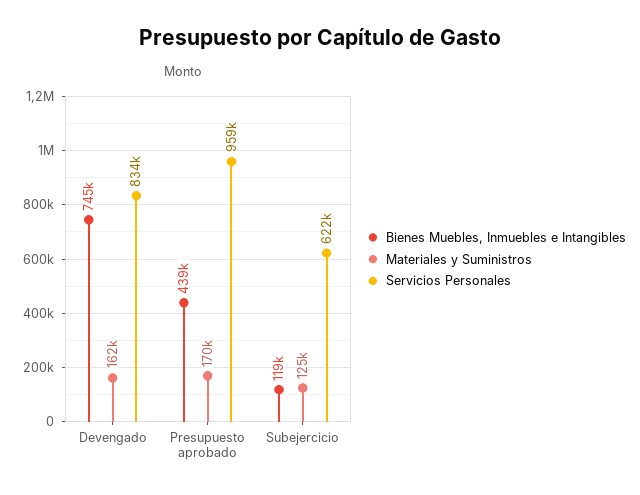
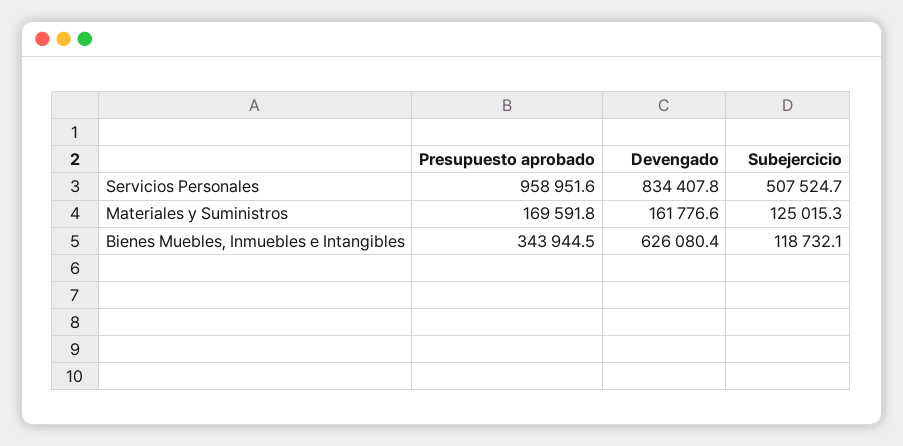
  {
    "Bienes Muebles, Inmuebles e Intangibles": {
-     "Devengado": 745000,
+     "Devengado": 626080.4,
-     "Presupuesto aprobado": 439000,
+     "Presupuesto aprobado": 343944.5,
      "Subejercicio": 118732.1
    },
    "Materiales y Suministros": {
      "Devengado": 161776.6,
      "Presupuesto aprobado": 169591.8,
      "Subejercicio": 125015.3
    },
    "Servicios Personales": {
      "Devengado": 834407.8,
      "Presupuesto aprobado": 958951.6,
-     "Subejercicio": 622000
+     "Subejercicio": 507524.7
    }
  }

